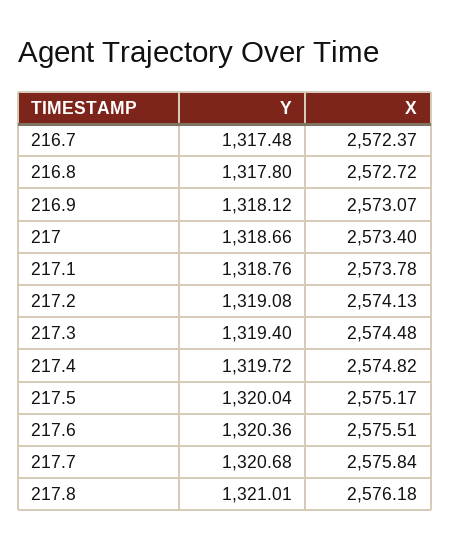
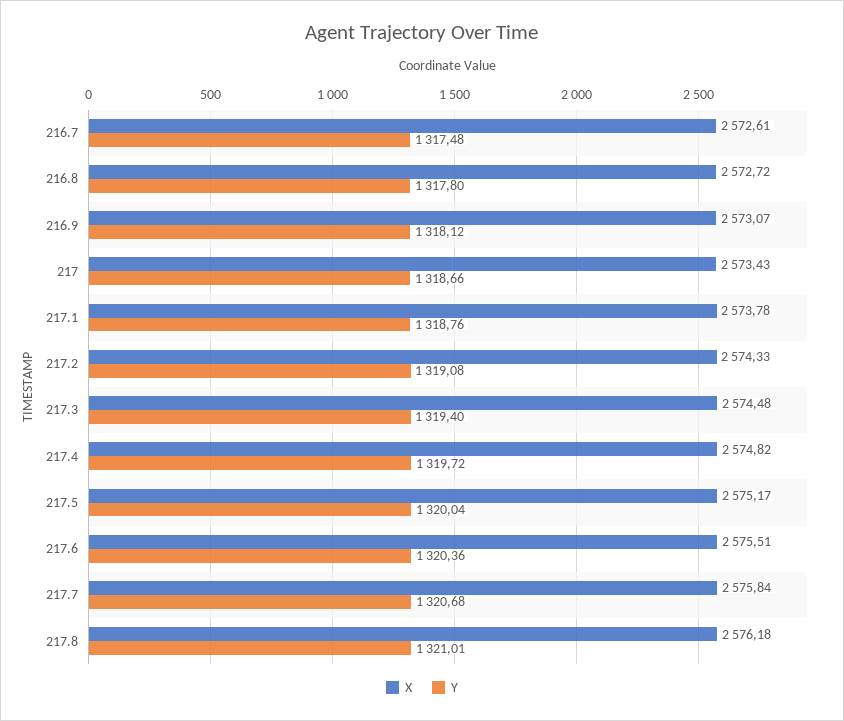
  {
    "Y": {
      "216.7": 1317.48,
      "216.8": 1317.8,
      "216.9": 1318.12,
      "217": 1318.66,
      "217.1": 1318.76,
      "217.2": 1319.08,
      "217.3": 1319.4,
      "217.4": 1319.72,
      "217.5": 1320.04,
      "217.6": 1320.36,
      "217.7": 1320.68,
      "217.8": 1321.01
    },
    "X": {
-     "216.7": 2572.37,
+     "216.7": 2572.61,
      "216.8": 2572.72,
      "216.9": 2573.07,
-     "217": 2573.4,
+     "217": 2573.43,
      "217.1": 2573.78,
-     "217.2": 2574.13,
+     "217.2": 2574.33,
      "217.3": 2574.48,
      "217.4": 2574.82,
      "217.5": 2575.17,
      "217.6": 2575.51,
      "217.7": 2575.84,
      "217.8": 2576.18
    }
  }

